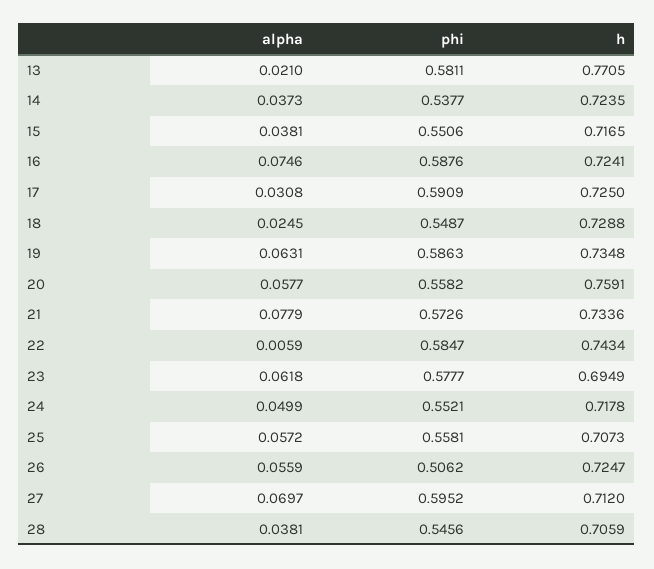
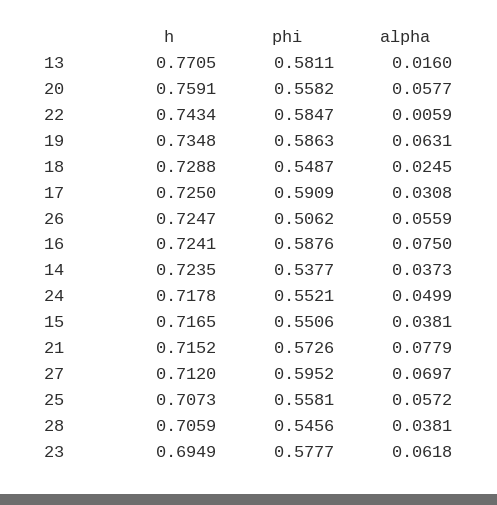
  {
    "alpha": {
-     "13": 0.021,
+     "13": 0.016,
      "14": 0.0373,
      "15": 0.0381,
-     "16": 0.0746,
+     "16": 0.075,
      "17": 0.0308,
      "18": 0.0245,
      "19": 0.0631,
      "20": 0.0577,
      "21": 0.0779,
      "22": 0.0059,
      "23": 0.0618,
      "24": 0.0499,
      "25": 0.0572,
      "26": 0.0559,
      "27": 0.0697,
      "28": 0.0381
    },
    "phi": {
      "13": 0.5811,
      "14": 0.5377,
      "15": 0.5506,
      "16": 0.5876,
      "17": 0.5909,
      "18": 0.5487,
      "19": 0.5863,
      "20": 0.5582,
      "21": 0.5726,
      "22": 0.5847,
      "23": 0.5777,
      "24": 0.5521,
      "25": 0.5581,
      "26": 0.5062,
      "27": 0.5952,
      "28": 0.5456
    },
    "h": {
      "13": 0.7705,
      "14": 0.7235,
      "15": 0.7165,
      "16": 0.7241,
      "17": 0.725,
      "18": 0.7288,
      "19": 0.7348,
      "20": 0.7591,
-     "21": 0.7336,
+     "21": 0.7152,
      "22": 0.7434,
      "23": 0.6949,
      "24": 0.7178,
      "25": 0.7073,
      "26": 0.7247,
      "27": 0.712,
      "28": 0.7059
    }
  }

